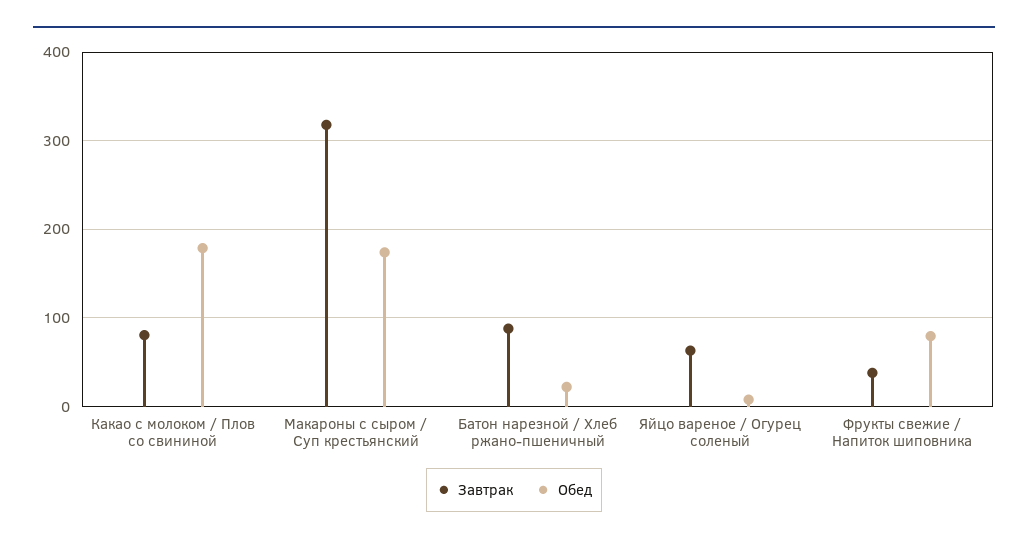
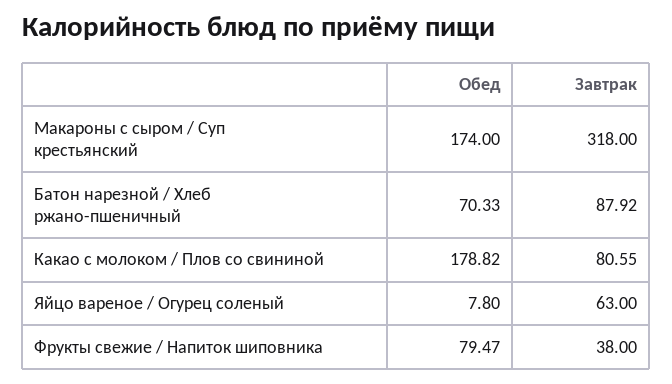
  {
    "Завтрак": {
      "Какао с молоком / Плов со свининой": 80.55,
      "Макароны с сыром / Суп крестьянский": 318,
      "Батон нарезной / Хлеб ржано-пшеничный": 87.92,
      "Яйцо вареное / Огурец соленый": 63,
      "Фрукты свежие / Напиток шиповника": 38
    },
    "Обед": {
      "Какао с молоком / Плов со свининой": 178.82,
      "Макароны с сыром / Суп крестьянский": 174,
-     "Батон нарезной / Хлеб ржано-пшеничный": 20,
+     "Батон нарезной / Хлеб ржано-пшеничный": 70.33,
      "Яйцо вареное / Огурец соленый": 7.8,
      "Фрукты свежие / Напиток шиповника": 79.47
    }
  }

